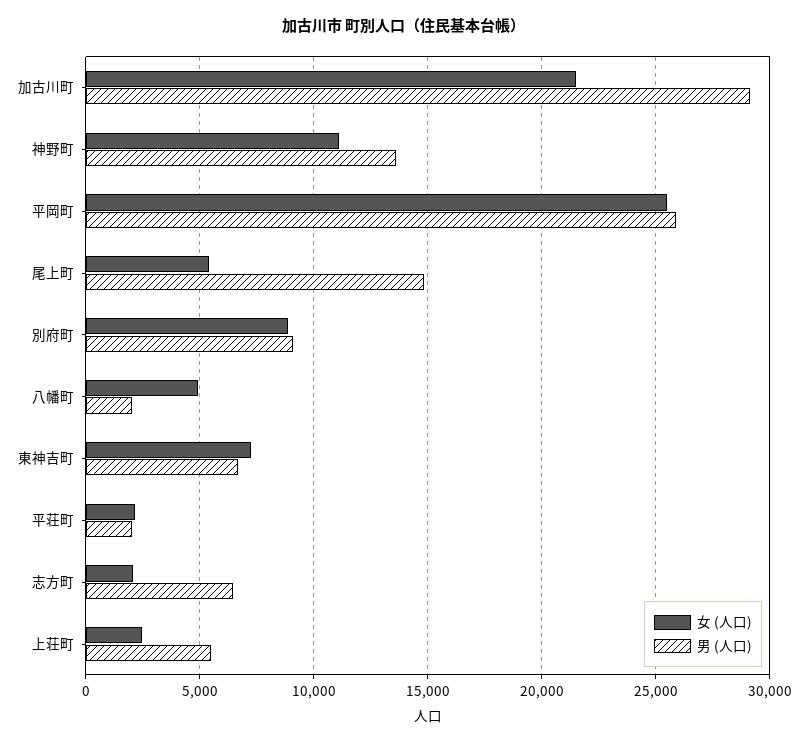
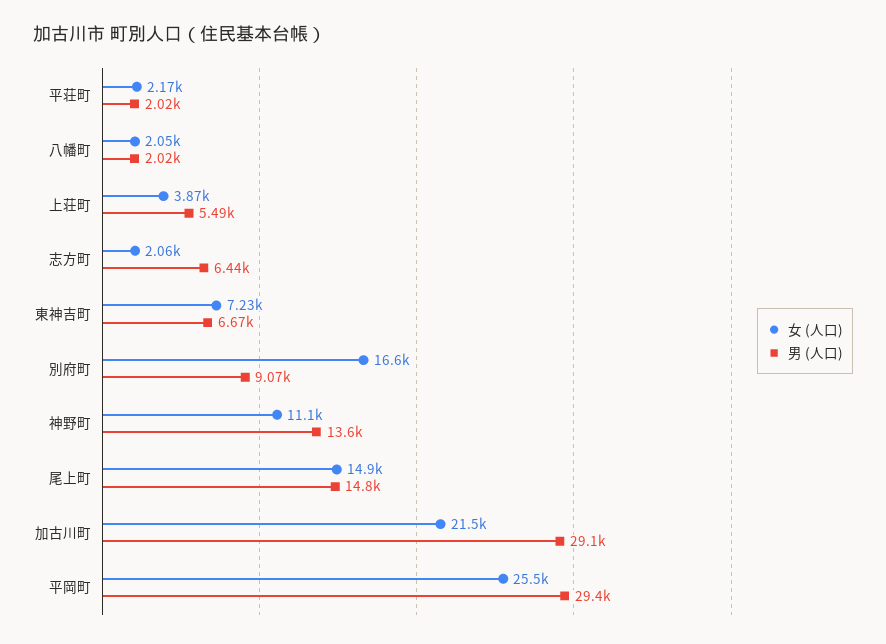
  {
    "女 (人口)": {
      "加古川町": 21500,
      "神野町": 11100,
      "平岡町": 25500,
-     "尾上町": 5500,
+     "尾上町": 14900,
-     "別府町": 9000,
+     "別府町": 16600,
-     "八幡町": 5000,
+     "八幡町": 2050,
      "東神吉町": 7230,
      "平荘町": 2170,
      "志方町": 2060,
-     "上荘町": 2500
+     "上荘町": 3870
    },
    "男 (人口)": {
      "加古川町": 29100,
      "神野町": 13600,
-     "平岡町": 26000,
+     "平岡町": 29400,
      "尾上町": 14800,
      "別府町": 9070,
      "八幡町": 2020,
      "東神吉町": 6670,
      "平荘町": 2020,
      "志方町": 6440,
      "上荘町": 5490
    }
  }

